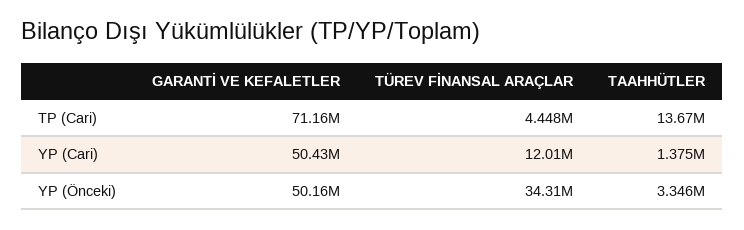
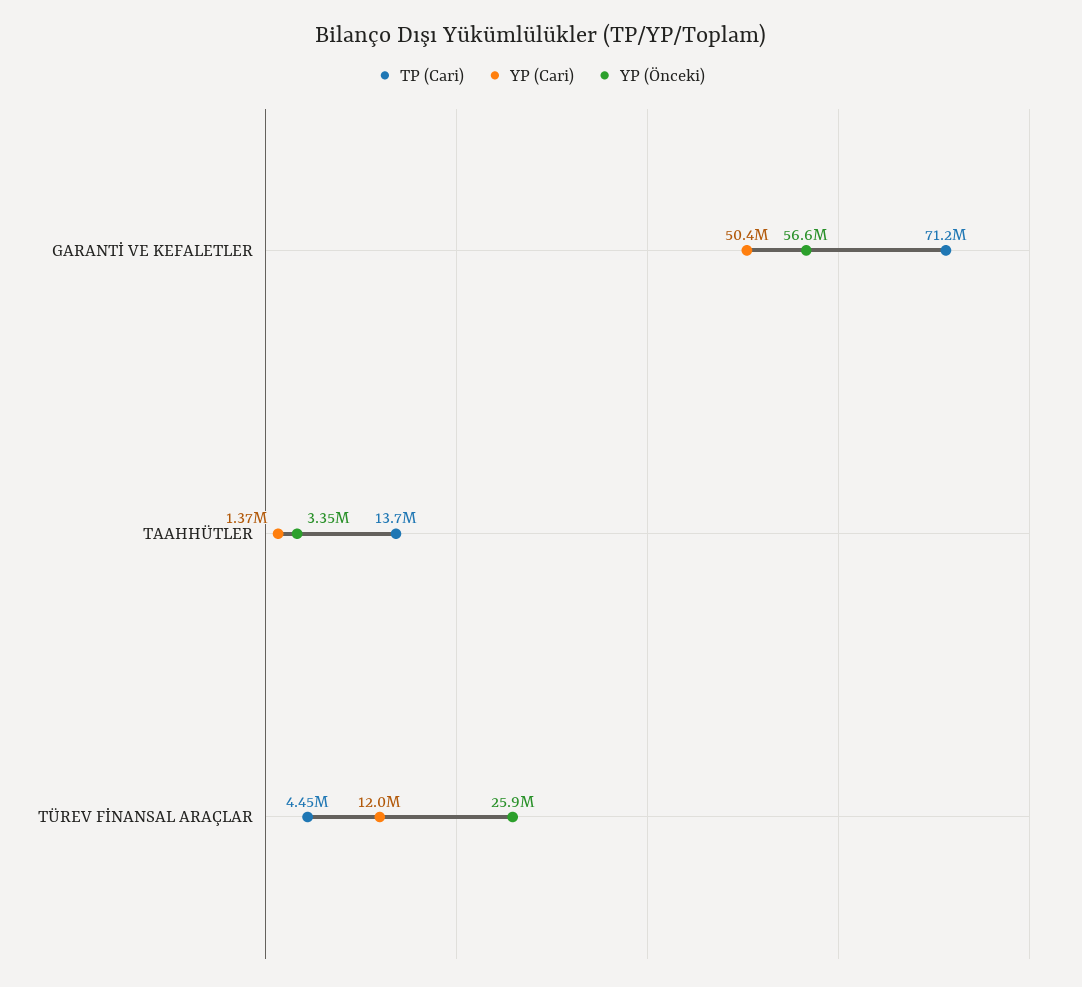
  {
    "TP (Cari)": {
      "GARANTİ VE KEFALETLER": 71160000,
      "TÜREV FİNANSAL ARAÇLAR": 4448000,
      "TAAHHÜTLER": 13670000
    },
    "YP (Cari)": {
      "GARANTİ VE KEFALETLER": 50430000,
      "TÜREV FİNANSAL ARAÇLAR": 12010000,
      "TAAHHÜTLER": 1375000
    },
    "YP (Önceki)": {
-     "GARANTİ VE KEFALETLER": 50160000,
+     "GARANTİ VE KEFALETLER": 56600000,
-     "TÜREV FİNANSAL ARAÇLAR": 34310000,
+     "TÜREV FİNANSAL ARAÇLAR": 25900000,
      "TAAHHÜTLER": 3346000
    }
  }

